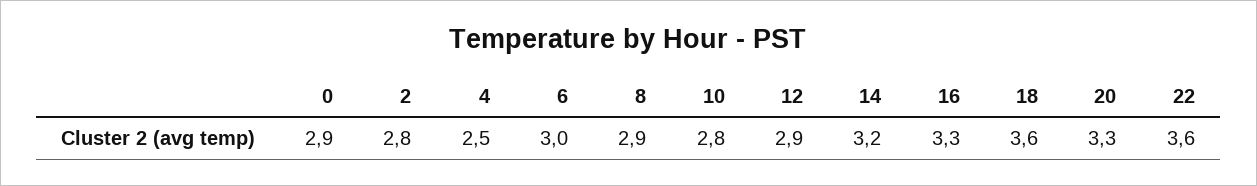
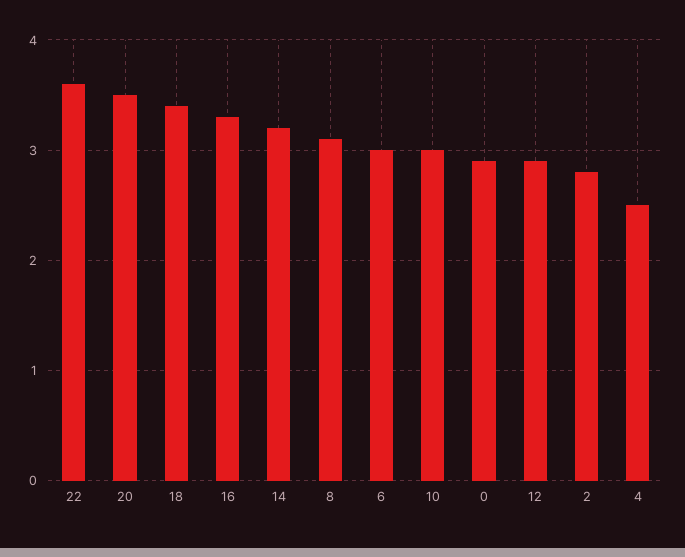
  {
    "0": 2.9,
    "2": 2.8,
    "4": 2.5,
    "6": 3,
-   "8": 2.9,
+   "8": 3.1,
-   "10": 2.8,
+   "10": 3,
    "12": 2.9,
    "14": 3.2,
    "16": 3.3,
-   "18": 3.6,
+   "18": 3.4,
-   "20": 3.3,
+   "20": 3.5,
    "22": 3.6
  }

